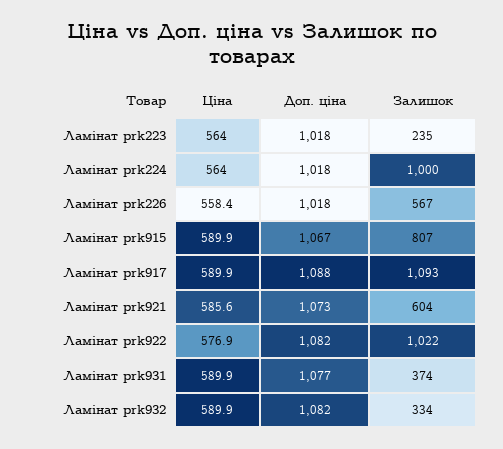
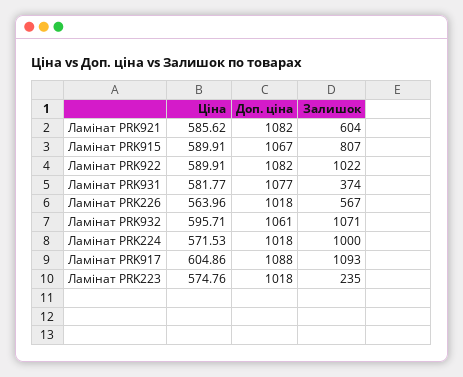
  {
    "Ціна": {
-     "Ламінат prk223": 564,
+     "Ламінат prk223": 574.76,
-     "Ламінат prk224": 564,
+     "Ламінат prk224": 571.53,
-     "Ламінат prk226": 558.4,
+     "Ламінат prk226": 563.96,
      "Ламінат prk915": 589.91,
-     "Ламінат prk917": 589.9,
+     "Ламінат prk917": 604.86,
      "Ламінат prk921": 585.62,
-     "Ламінат prk922": 576.9,
+     "Ламінат prk922": 589.91,
-     "Ламінат prk931": 589.9,
+     "Ламінат prk931": 581.77,
-     "Ламінат prk932": 589.9
+     "Ламінат prk932": 595.71
    },
    "Доп. ціна": {
      "Ламінат prk223": 1018,
      "Ламінат prk224": 1018,
      "Ламінат prk226": 1018,
      "Ламінат prk915": 1067,
      "Ламінат prk917": 1088,
-     "Ламінат prk921": 1073,
+     "Ламінат prk921": 1082,
      "Ламінат prk922": 1082,
      "Ламінат prk931": 1077,
-     "Ламінат prk932": 1082
+     "Ламінат prk932": 1061
    },
    "Залишок": {
      "Ламінат prk223": 235,
      "Ламінат prk224": 1000,
      "Ламінат prk226": 567,
      "Ламінат prk915": 807,
      "Ламінат prk917": 1093,
      "Ламінат prk921": 604,
      "Ламінат prk922": 1022,
      "Ламінат prk931": 374,
-     "Ламінат prk932": 334
+     "Ламінат prk932": 1071
    }
  }

